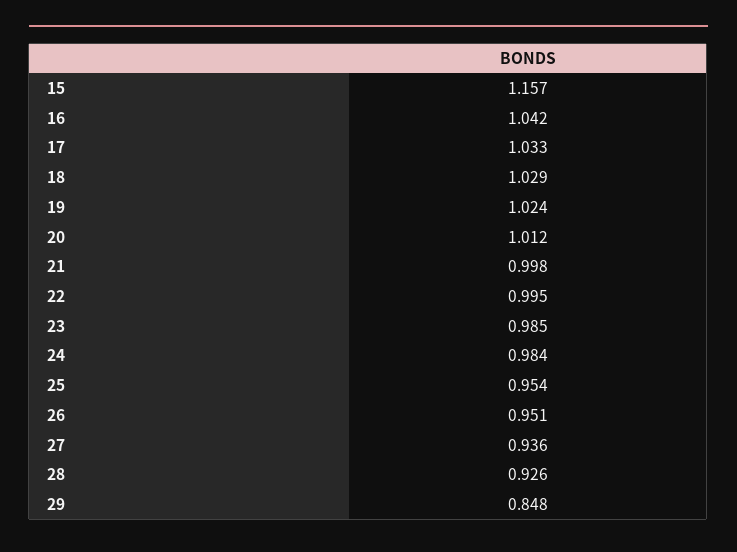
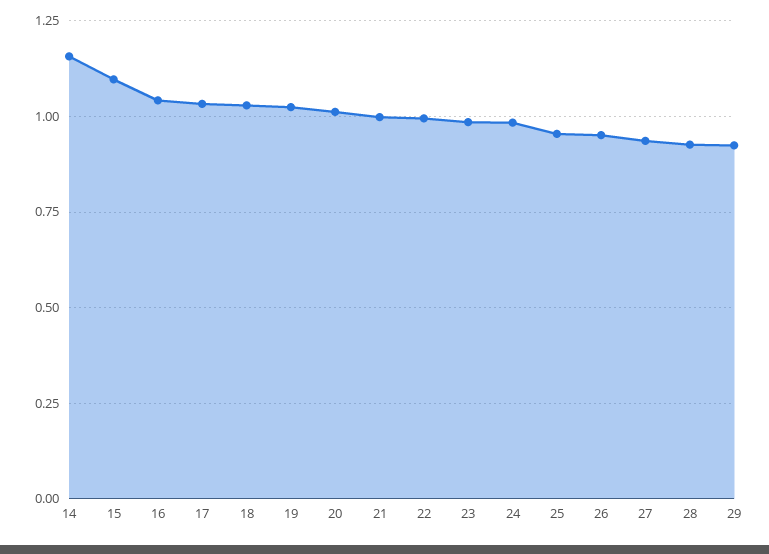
  {
-   "15": 1.157,
+   "15": 1.1,
    "16": 1.042,
    "17": 1.033,
    "18": 1.029,
    "19": 1.024,
    "20": 1.012,
    "21": 0.998,
    "22": 0.995,
    "23": 0.985,
    "24": 0.984,
    "25": 0.954,
    "26": 0.951,
    "27": 0.936,
    "28": 0.926,
-   "29": 0.848
+   "29": 0.925,
+   "14": 1.15
  }

